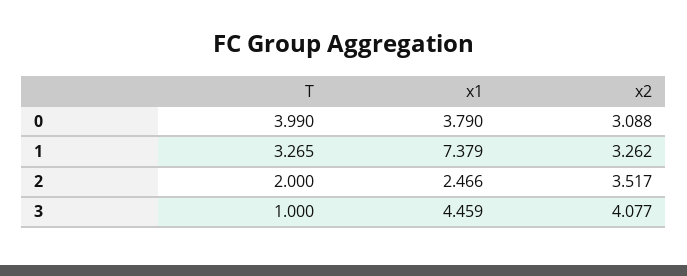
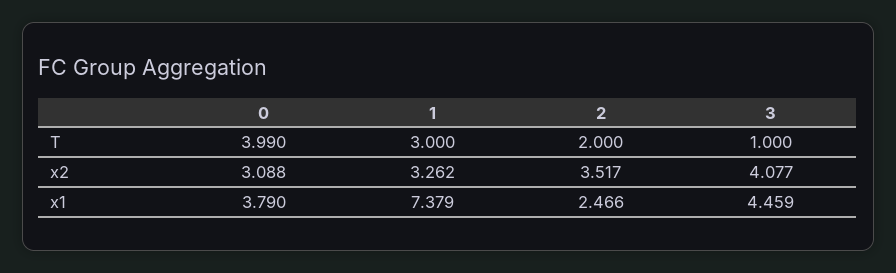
  {
    "T": {
      "0": 3.99,
-     "1": 3.265,
+     "1": 3,
      "2": 2,
      "3": 1
    },
    "x1": {
      "0": 3.79,
      "1": 7.379,
      "2": 2.466,
      "3": 4.459
    },
    "x2": {
      "0": 3.088,
      "1": 3.262,
      "2": 3.517,
      "3": 4.077
    }
  }

